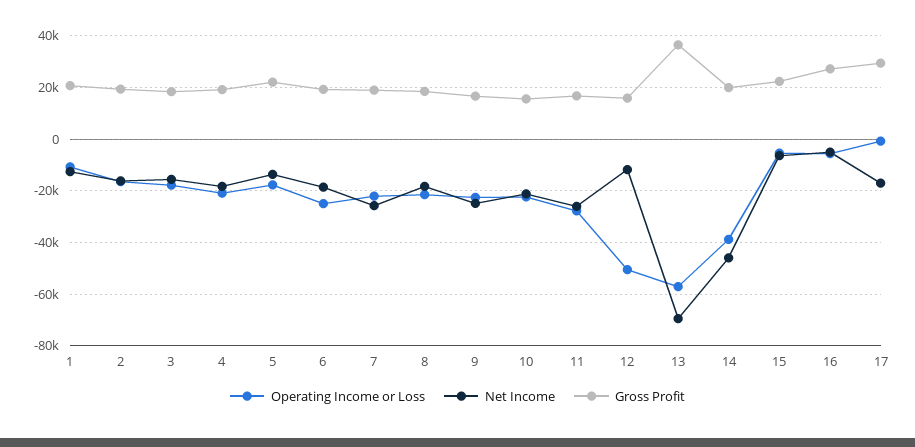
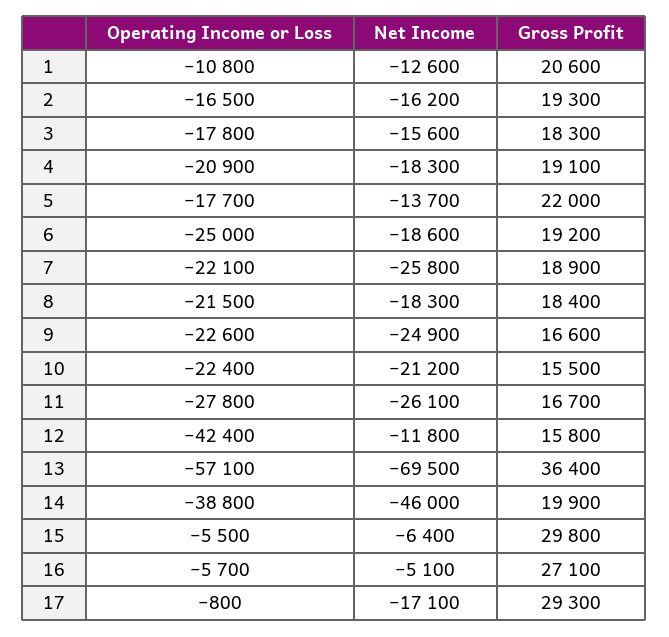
  {
    "Operating Income or Loss": {
      "1": -10800,
      "2": -16500,
      "3": -17800,
      "4": -20900,
      "5": -17700,
      "6": -25000,
      "7": -22100,
      "8": -21500,
      "9": -22600,
      "10": -22400,
      "11": -27800,
-     "12": -50000,
+     "12": -42400,
      "13": -57100,
      "14": -38800,
      "15": -5500,
      "16": -5700,
      "17": -800
    },
    "Net Income": {
      "1": -12600,
      "2": -16200,
      "3": -15600,
      "4": -18300,
      "5": -13700,
      "6": -18600,
      "7": -25800,
      "8": -18300,
      "9": -24900,
      "10": -21200,
      "11": -26100,
      "12": -11800,
      "13": -69500,
      "14": -46000,
      "15": -6400,
      "16": -5100,
      "17": -17100
    },
    "Gross Profit": {
      "1": 20600,
      "2": 19300,
      "3": 18300,
      "4": 19100,
      "5": 22000,
      "6": 19200,
      "7": 18900,
      "8": 18400,
      "9": 16600,
      "10": 15500,
      "11": 16700,
      "12": 15800,
      "13": 36400,
      "14": 19900,
-     "15": 22500,
+     "15": 29800,
      "16": 27100,
      "17": 29300
    }
  }

